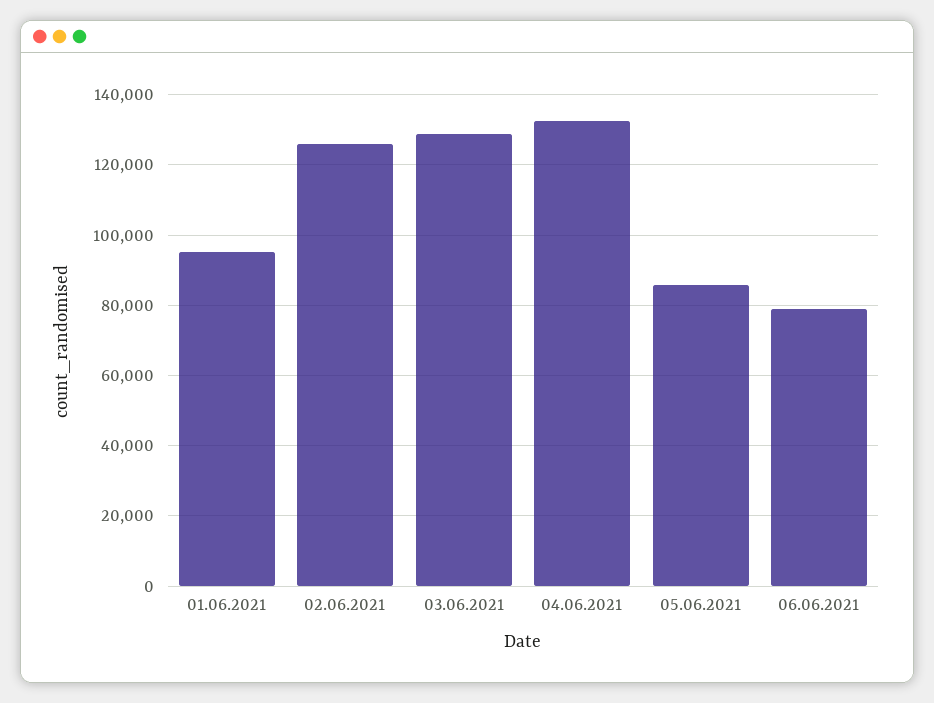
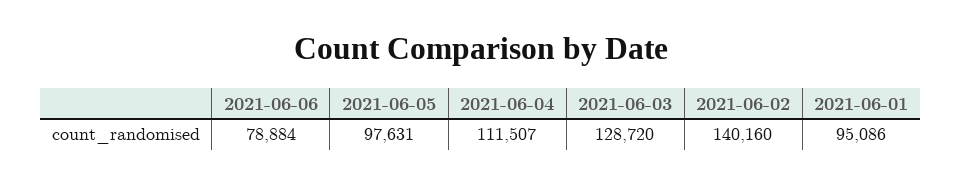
  {
    "01.06.2021": 95086,
-   "02.06.2021": 126000,
+   "02.06.2021": 140160,
    "03.06.2021": 128720,
-   "04.06.2021": 132000,
+   "04.06.2021": 111507,
-   "05.06.2021": 86000,
+   "05.06.2021": 97631,
    "06.06.2021": 78884
  }

